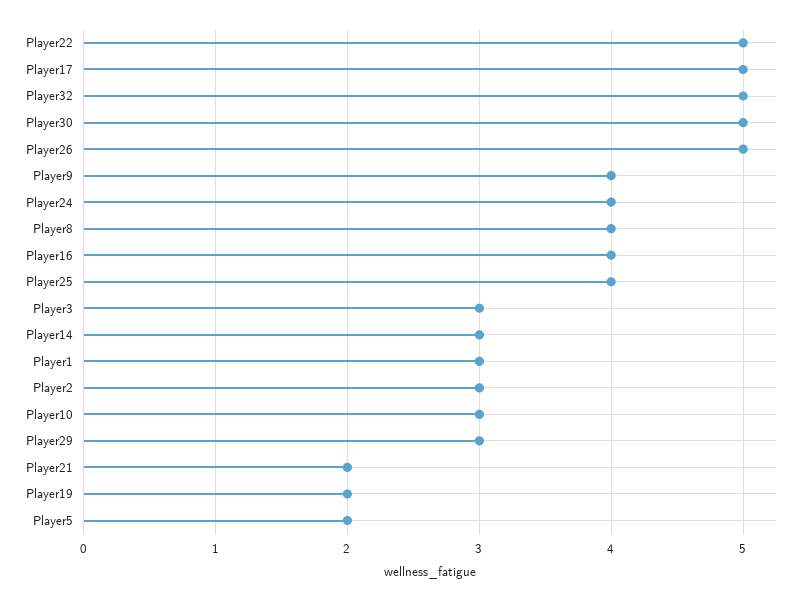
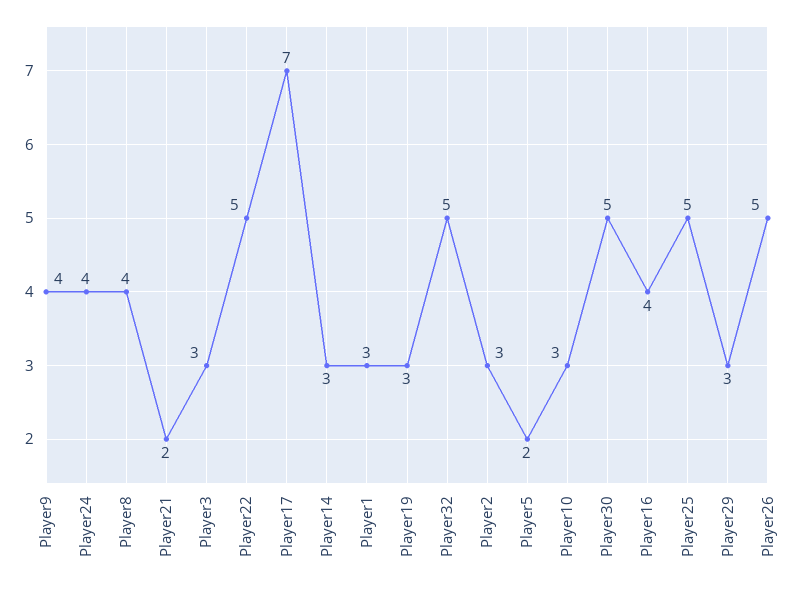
  {
    "Player22": 5,
-   "Player17": 5,
+   "Player17": 7,
    "Player32": 5,
    "Player30": 5,
    "Player26": 5,
    "Player9": 4,
    "Player24": 4,
    "Player8": 4,
    "Player16": 4,
-   "Player25": 4,
+   "Player25": 5,
    "Player3": 3,
    "Player14": 3,
    "Player1": 3,
    "Player2": 3,
    "Player10": 3,
    "Player29": 3,
    "Player21": 2,
-   "Player19": 2,
+   "Player19": 3,
    "Player5": 2
  }

